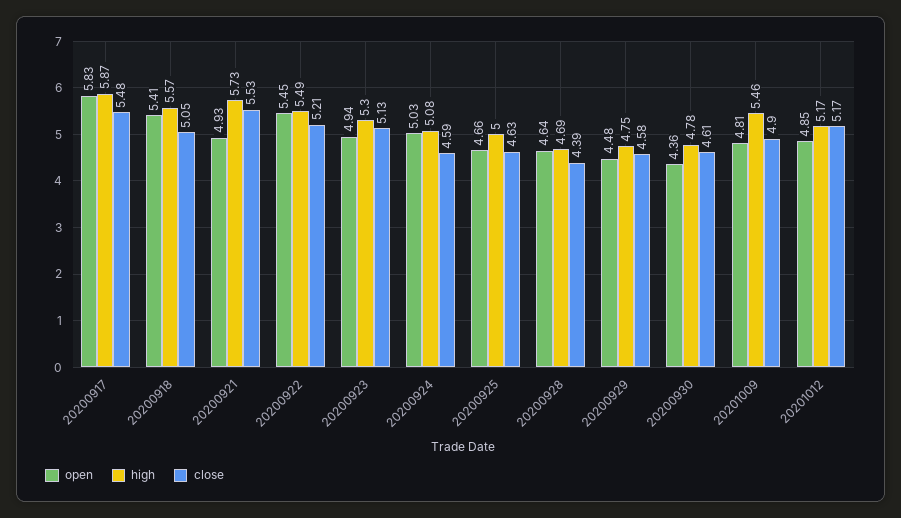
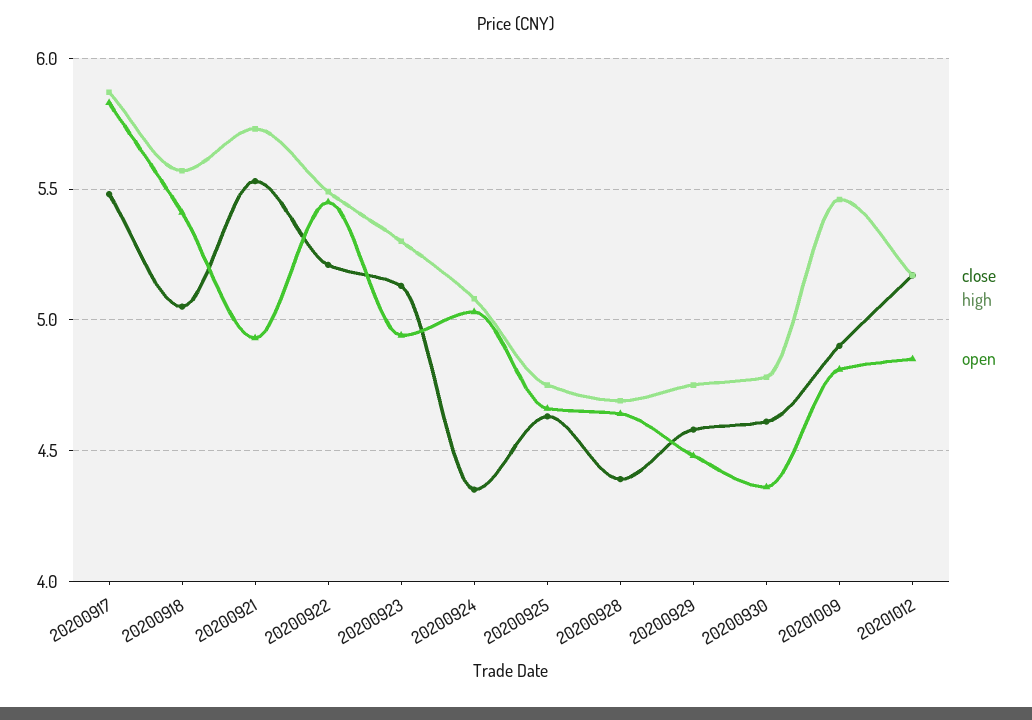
  {
    "open": {
      "20200917": 5.83,
      "20200918": 5.41,
      "20200921": 4.93,
      "20200922": 5.45,
      "20200923": 4.94,
      "20200924": 5.03,
      "20200925": 4.66,
      "20200928": 4.64,
      "20200929": 4.48,
      "20200930": 4.36,
      "20201009": 4.81,
      "20201012": 4.85
    },
    "high": {
      "20200917": 5.87,
      "20200918": 5.57,
      "20200921": 5.73,
      "20200922": 5.49,
      "20200923": 5.3,
      "20200924": 5.08,
-     "20200925": 5,
+     "20200925": 4.75,
      "20200928": 4.69,
      "20200929": 4.75,
      "20200930": 4.78,
      "20201009": 5.46,
      "20201012": 5.17
    },
    "close": {
      "20200917": 5.48,
      "20200918": 5.05,
      "20200921": 5.53,
      "20200922": 5.21,
      "20200923": 5.13,
-     "20200924": 4.59,
+     "20200924": 4.35,
      "20200925": 4.63,
      "20200928": 4.39,
      "20200929": 4.58,
      "20200930": 4.61,
      "20201009": 4.9,
      "20201012": 5.17
    }
  }

